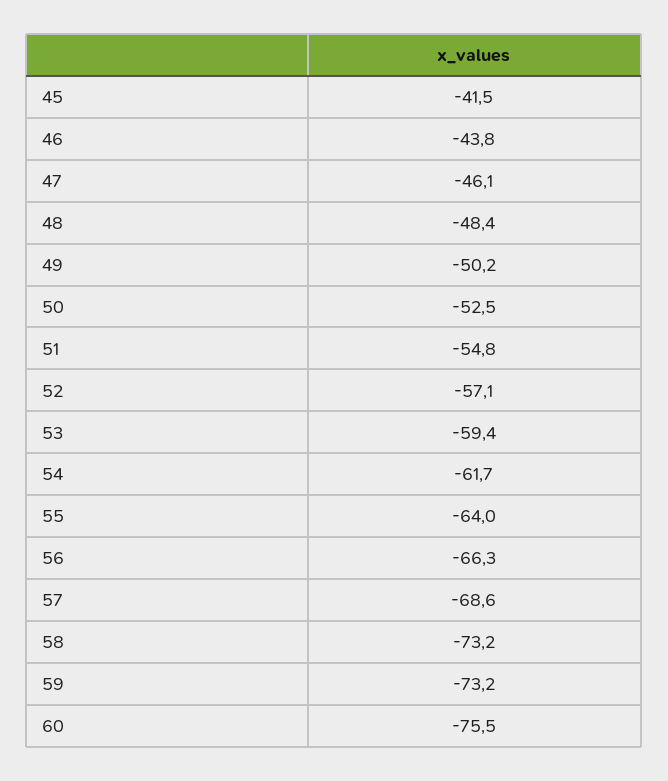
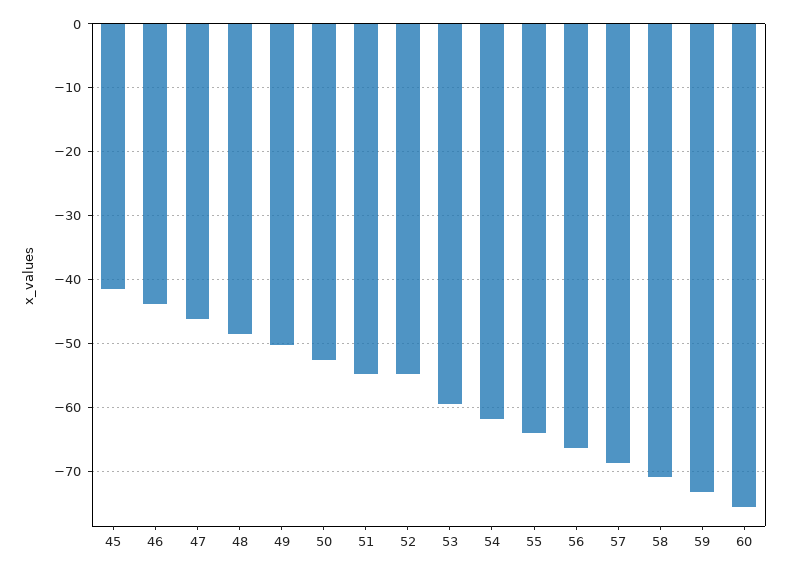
  {
    "45": -41.5,
    "46": -43.8,
    "47": -46.1,
    "48": -48.4,
    "49": -50.2,
    "50": -52.5,
    "51": -54.8,
-   "52": -57.1,
+   "52": -55,
    "53": -59.4,
    "54": -61.7,
    "55": -64,
    "56": -66.3,
    "57": -68.6,
-   "58": -73.2,
+   "58": -71,
    "59": -73.2,
    "60": -75.5
  }

